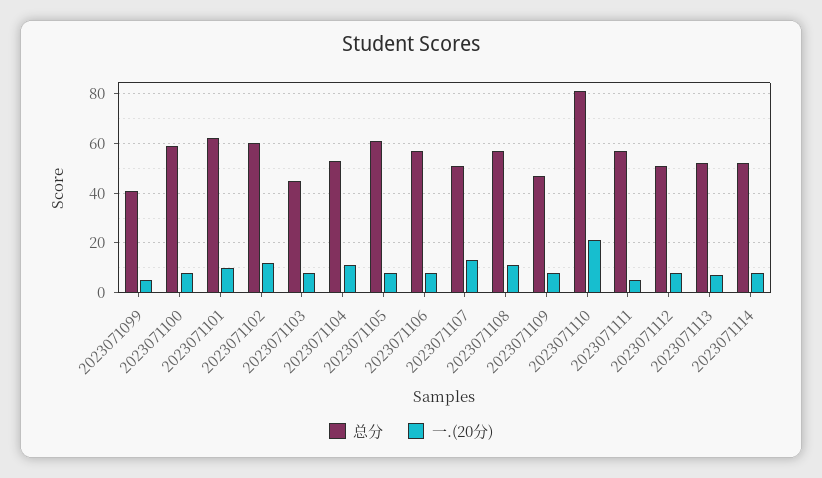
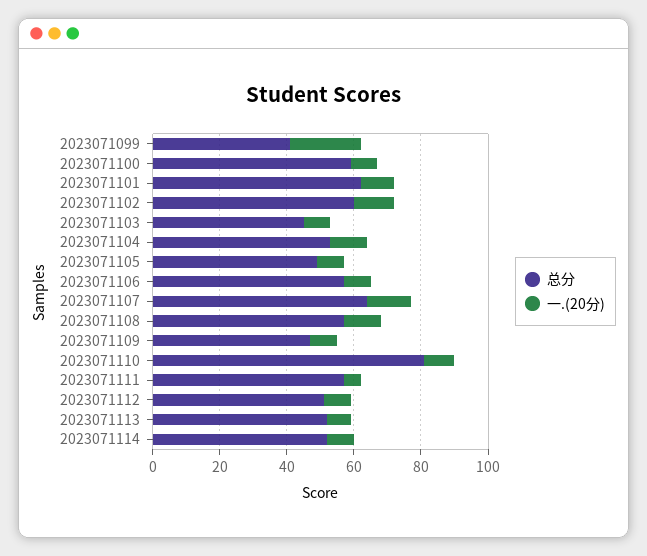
  {
    "总分": {
      "2023071099": 40,
      "2023071100": 60,
      "2023071101": 60,
      "2023071102": 60,
      "2023071103": 45,
      "2023071104": 55,
-     "2023071105": 60,
+     "2023071105": 50,
      "2023071106": 55,
-     "2023071107": 50,
+     "2023071107": 65,
      "2023071108": 55,
      "2023071109": 45,
      "2023071110": 80,
      "2023071111": 55,
      "2023071112": 50,
      "2023071113": 50,
      "2023071114": 50
    },
    "一.(20分)": {
-     "2023071099": 5,
+     "2023071099": 20,
      "2023071100": 10,
      "2023071101": 10,
      "2023071102": 10,
      "2023071103": 10,
      "2023071104": 10,
      "2023071105": 10,
      "2023071106": 10,
      "2023071107": 15,
      "2023071108": 10,
      "2023071109": 10,
-     "2023071110": 20,
+     "2023071110": 10,
      "2023071111": 5,
      "2023071112": 10,
      "2023071113": 5,
      "2023071114": 10
    }
  }

